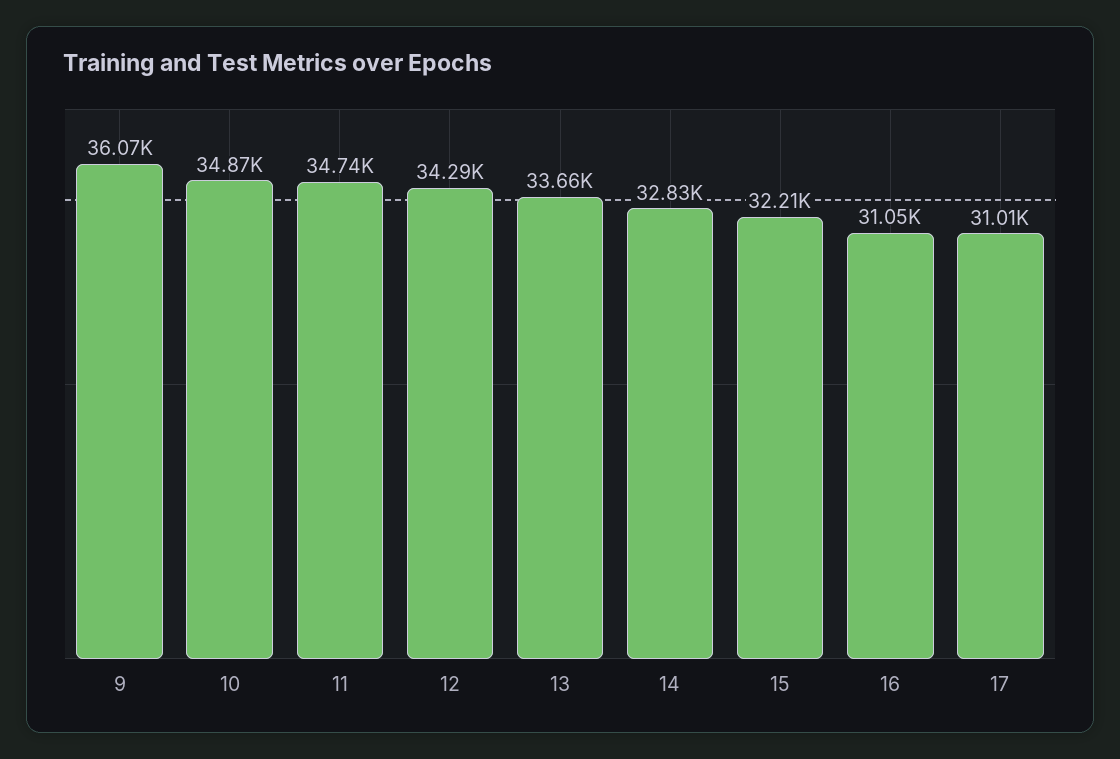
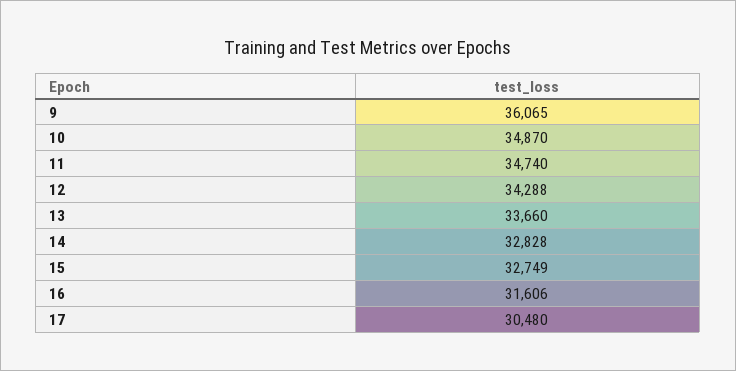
  {
    "9": 36065,
    "10": 34870,
    "11": 34740,
    "12": 34288,
    "13": 33660,
    "14": 32828,
-   "15": 32210,
+   "15": 32749,
-   "16": 31050,
+   "16": 31606,
-   "17": 31010
+   "17": 30480
  }

